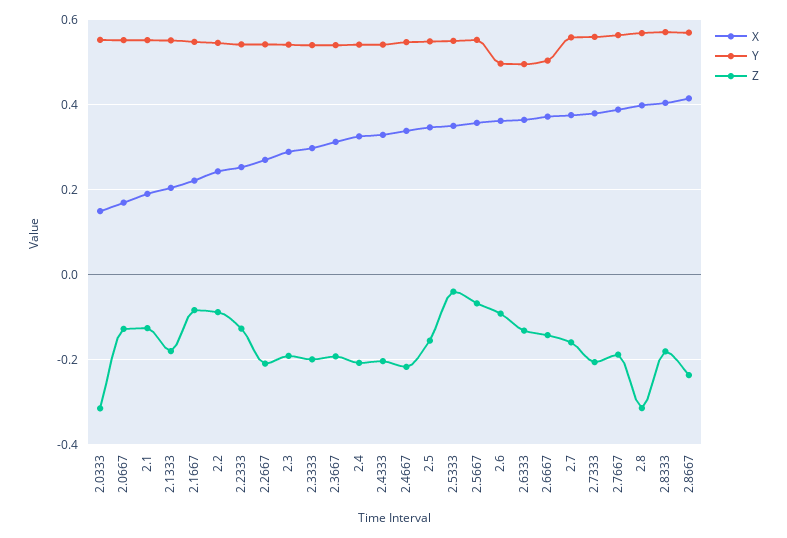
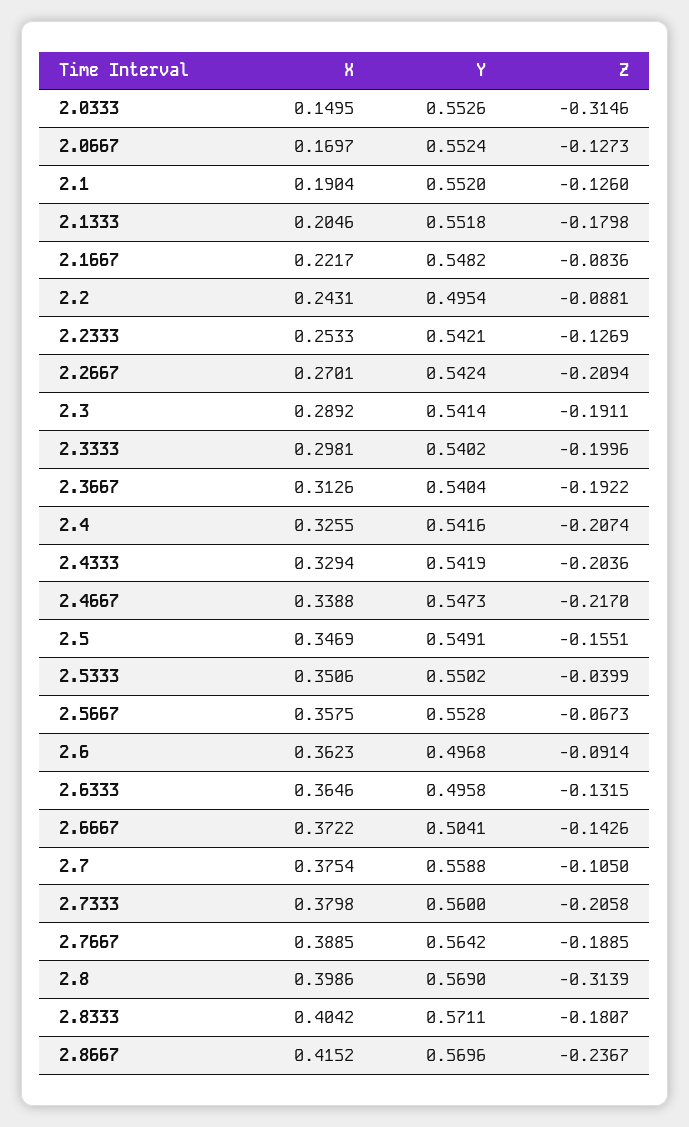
  {
    "X": {
      "2.0333": 0.1495,
      "2.0667": 0.1697,
      "2.1": 0.1904,
      "2.1333": 0.2046,
      "2.1667": 0.2217,
      "2.2": 0.2431,
      "2.2333": 0.2533,
      "2.2667": 0.2701,
      "2.3": 0.2892,
      "2.3333": 0.2981,
      "2.3667": 0.3126,
      "2.4": 0.3255,
      "2.4333": 0.3294,
      "2.4667": 0.3388,
      "2.5": 0.3469,
      "2.5333": 0.3506,
      "2.5667": 0.3575,
      "2.6": 0.3623,
      "2.6333": 0.3646,
      "2.6667": 0.3722,
      "2.7": 0.3754,
      "2.7333": 0.3798,
      "2.7667": 0.3885,
      "2.8": 0.3986,
      "2.8333": 0.4042,
      "2.8667": 0.4152
    },
    "Y": {
      "2.0333": 0.5526,
      "2.0667": 0.5524,
      "2.1": 0.552,
      "2.1333": 0.5518,
      "2.1667": 0.5482,
-     "2.2": 0.54,
+     "2.2": 0.4954,
      "2.2333": 0.5421,
      "2.2667": 0.5424,
      "2.3": 0.5414,
      "2.3333": 0.5402,
      "2.3667": 0.5404,
      "2.4": 0.5416,
      "2.4333": 0.5419,
      "2.4667": 0.5473,
      "2.5": 0.5491,
      "2.5333": 0.5502,
      "2.5667": 0.5528,
      "2.6": 0.4968,
      "2.6333": 0.4958,
      "2.6667": 0.5041,
      "2.7": 0.5588,
      "2.7333": 0.56,
      "2.7667": 0.5642,
      "2.8": 0.569,
      "2.8333": 0.5711,
      "2.8667": 0.5696
    },
    "Z": {
      "2.0333": -0.3146,
      "2.0667": -0.1273,
      "2.1": -0.126,
      "2.1333": -0.1798,
      "2.1667": -0.0836,
      "2.2": -0.0881,
      "2.2333": -0.1269,
      "2.2667": -0.2094,
      "2.3": -0.1911,
      "2.3333": -0.1996,
      "2.3667": -0.1922,
      "2.4": -0.2074,
      "2.4333": -0.2036,
      "2.4667": -0.217,
      "2.5": -0.1551,
      "2.5333": -0.0399,
      "2.5667": -0.0673,
      "2.6": -0.0914,
      "2.6333": -0.1315,
      "2.6667": -0.1426,
-     "2.7": -0.16,
+     "2.7": -0.105,
      "2.7333": -0.2058,
      "2.7667": -0.1885,
      "2.8": -0.3139,
      "2.8333": -0.1807,
      "2.8667": -0.2367
    }
  }

